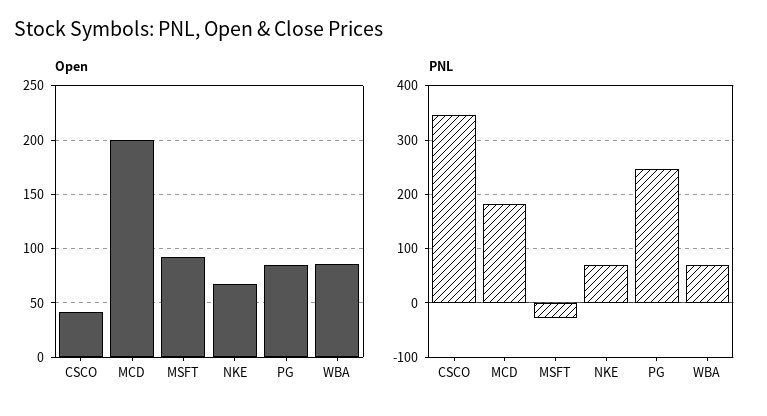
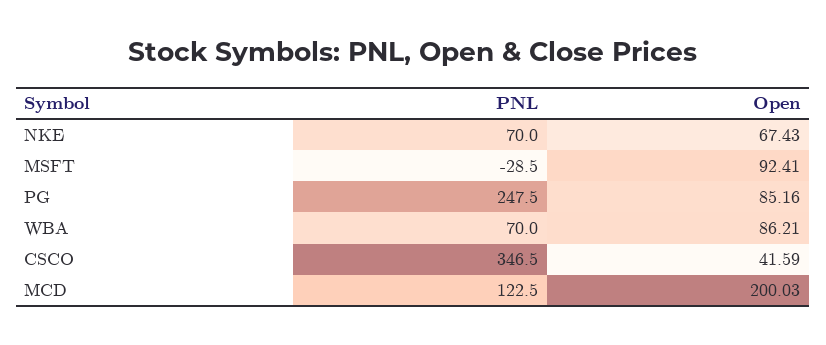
  {
    "Open": {
      "CSCO": 41.59,
      "MCD": 200.03,
      "MSFT": 92.41,
      "NKE": 67.43,
      "PG": 85.16,
      "WBA": 86.21
    },
    "PNL": {
      "CSCO": 346.5,
-     "MCD": 180,
+     "MCD": 122.5,
      "MSFT": -28.5,
      "NKE": 70,
      "PG": 247.5,
      "WBA": 70
    }
  }

